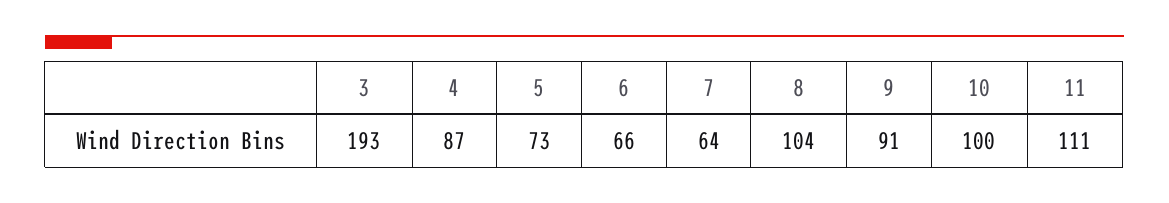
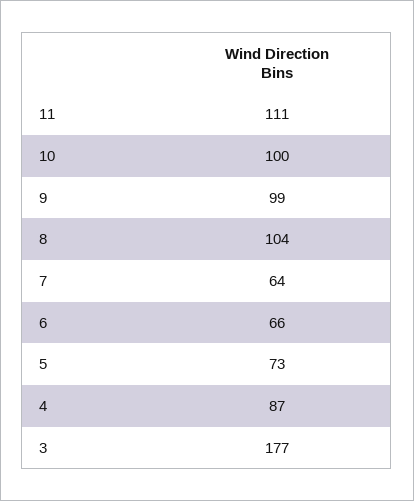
  {
-   "3": 193,
+   "3": 177,
    "4": 87,
    "5": 73,
    "6": 66,
    "7": 64,
    "8": 104,
-   "9": 91,
+   "9": 99,
    "10": 100,
    "11": 111
  }

